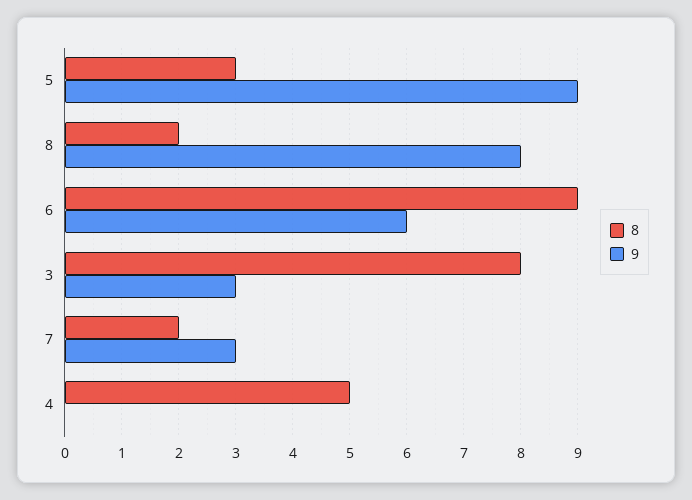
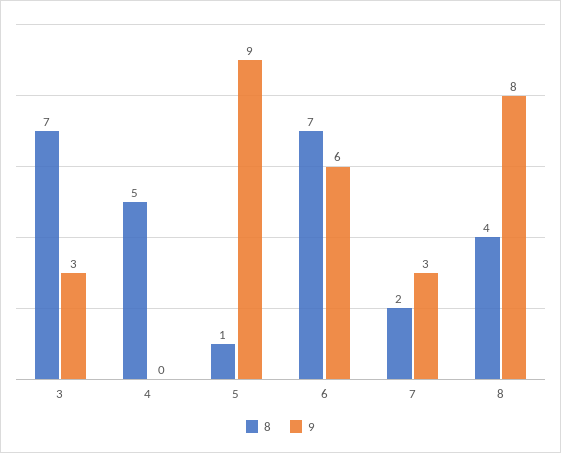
  {
    "8": {
-     "5": 3,
+     "5": 1,
-     "8": 2,
+     "8": 4,
-     "6": 9,
+     "6": 7,
-     "3": 8,
+     "3": 7,
      "7": 2,
      "4": 5
    },
    "9": {
      "5": 9,
      "8": 8,
      "6": 6,
      "3": 3,
      "7": 3,
      "4": 0
    }
  }

